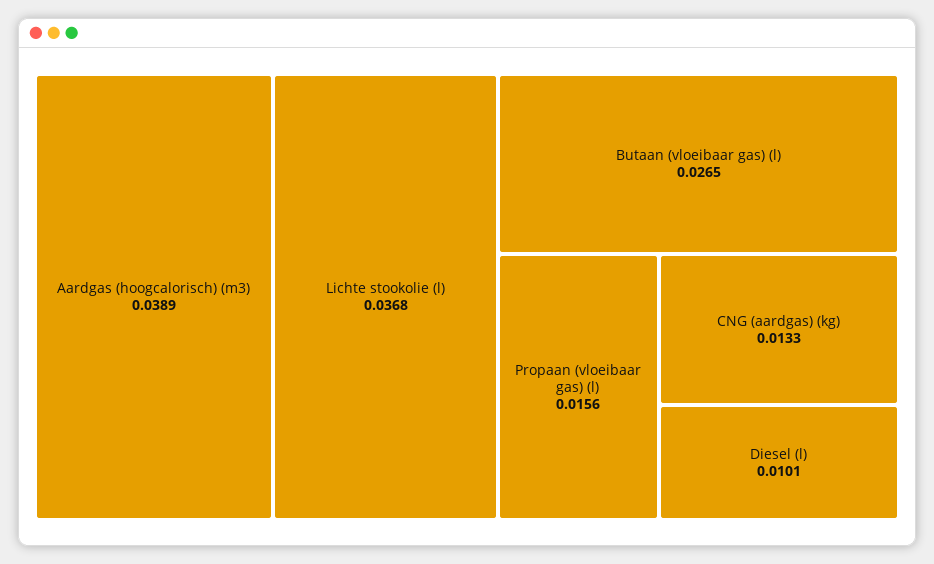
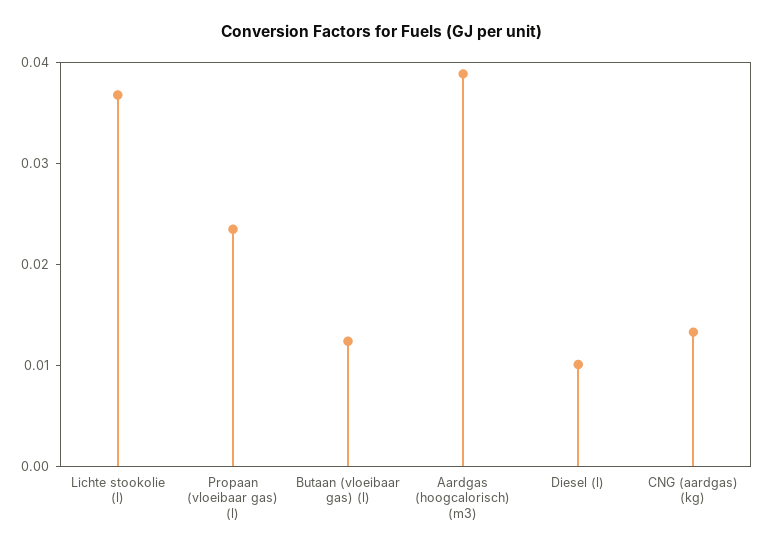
  {
    "Aardgas (hoogcalorisch) (m3)": 0.0389,
    "Lichte stookolie (l)": 0.0368,
-   "Butaan (vloeibaar gas) (l)": 0.0265,
+   "Butaan (vloeibaar gas) (l)": 0.012,
-   "Propaan (vloeibaar gas) (l)": 0.0156,
+   "Propaan (vloeibaar gas) (l)": 0.024,
    "CNG (aardgas) (kg)": 0.0133,
    "Diesel (l)": 0.0101
  }

